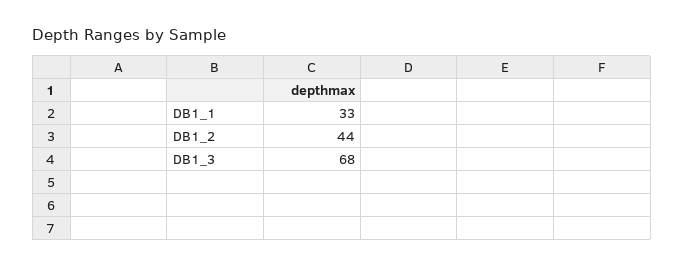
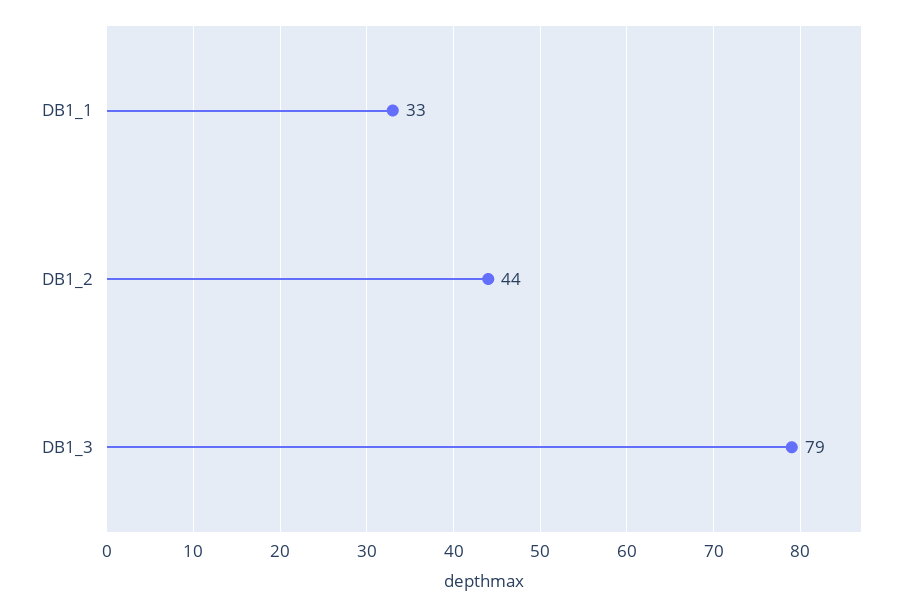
  {
    "DB1_1": 33,
    "DB1_2": 44,
-   "DB1_3": 68
+   "DB1_3": 79
  }

